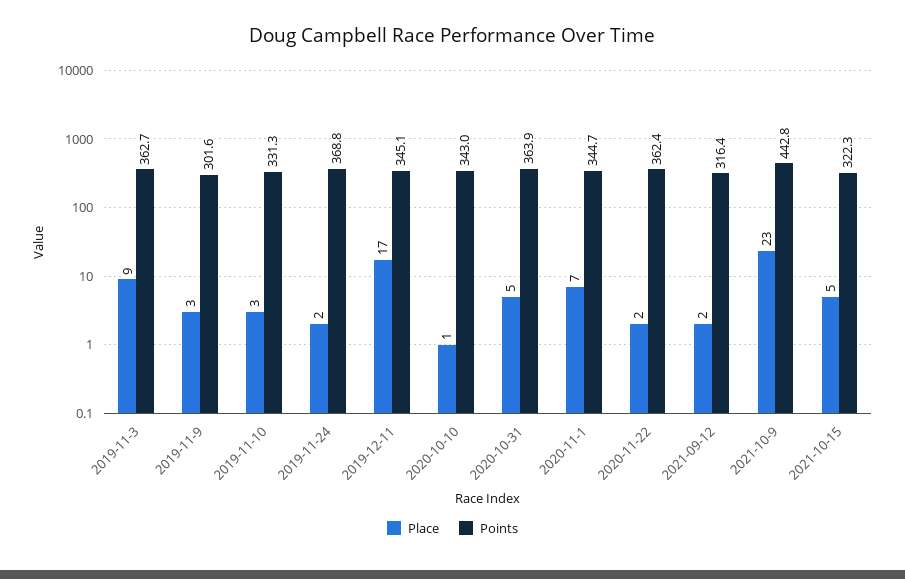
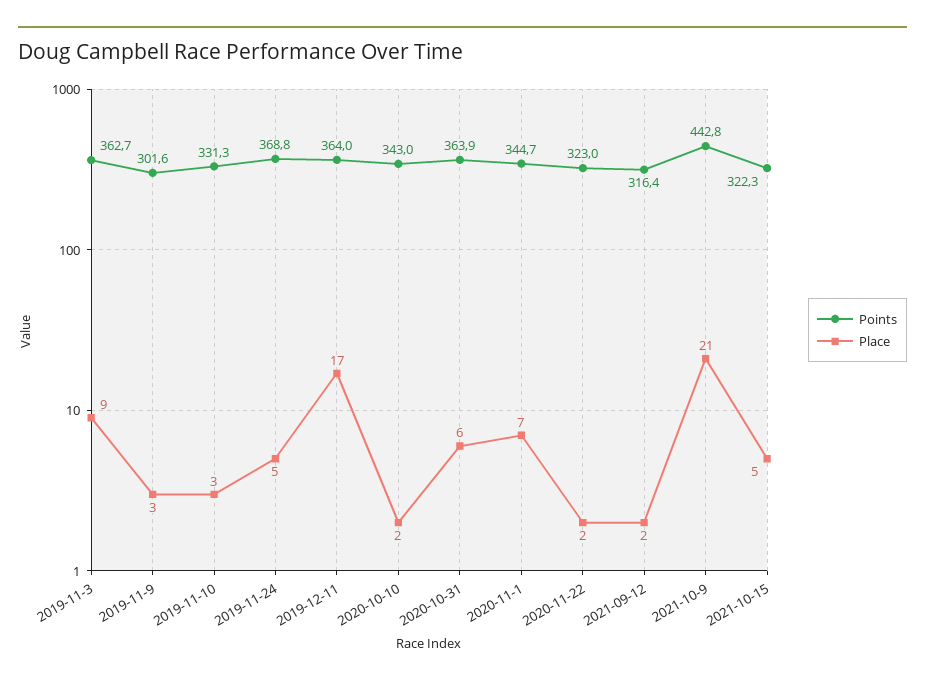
  {
    "Place": {
      "2019-11-3": 9,
      "2019-11-9": 3,
      "2019-11-10": 3,
-     "2019-11-24": 2,
+     "2019-11-24": 5,
      "2019-12-11": 17,
-     "2020-10-10": 1,
+     "2020-10-10": 2,
-     "2020-10-31": 5,
+     "2020-10-31": 6,
      "2020-11-1": 7,
      "2020-11-22": 2,
      "2021-09-12": 2,
-     "2021-10-9": 23,
+     "2021-10-9": 21,
      "2021-10-15": 5
    },
    "Points": {
      "2019-11-3": 362.7,
      "2019-11-9": 301.6,
      "2019-11-10": 331.3,
      "2019-11-24": 368.8,
-     "2019-12-11": 345.1,
+     "2019-12-11": 364,
      "2020-10-10": 343,
      "2020-10-31": 363.9,
      "2020-11-1": 344.7,
-     "2020-11-22": 362.4,
+     "2020-11-22": 323,
      "2021-09-12": 316.4,
      "2021-10-9": 442.8,
      "2021-10-15": 322.3
    }
  }

